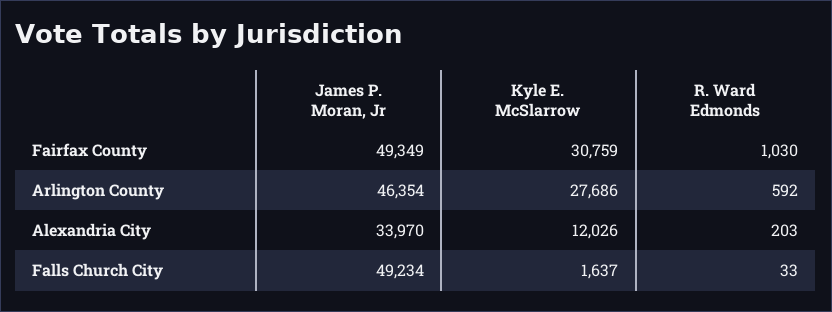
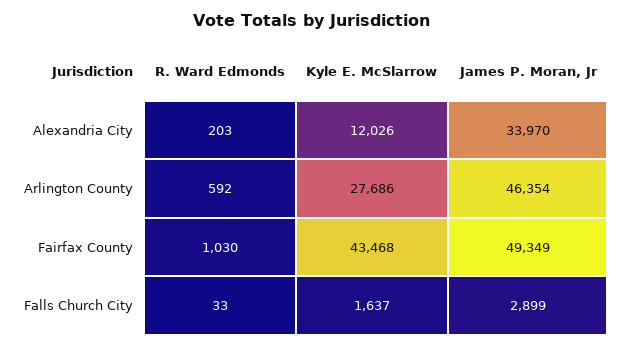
  {
    "James P. Moran, Jr": {
      "Fairfax County": 49349,
      "Arlington County": 46354,
      "Alexandria City": 33970,
-     "Falls Church City": 49234
+     "Falls Church City": 2899
    },
    "Kyle E. McSlarrow": {
-     "Fairfax County": 30759,
+     "Fairfax County": 43468,
      "Arlington County": 27686,
      "Alexandria City": 12026,
      "Falls Church City": 1637
    },
    "R. Ward Edmonds": {
      "Fairfax County": 1030,
      "Arlington County": 592,
      "Alexandria City": 203,
      "Falls Church City": 33
    }
  }

